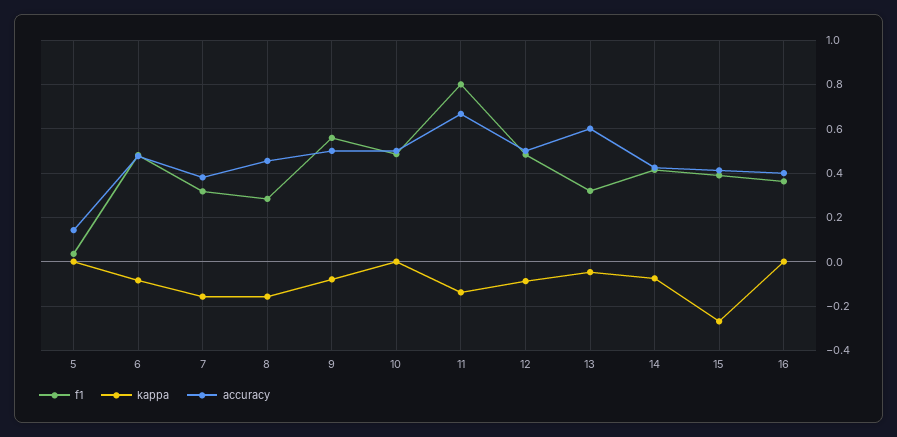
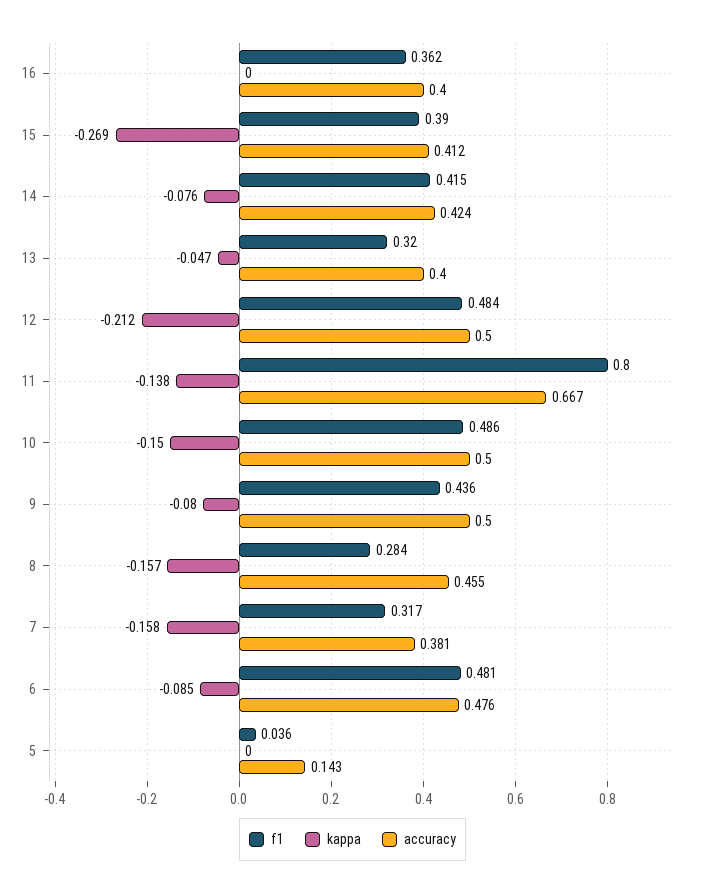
  {
    "f1": {
      "5": 0.036,
      "6": 0.481,
      "7": 0.317,
      "8": 0.284,
-     "9": 0.55,
+     "9": 0.436,
      "10": 0.486,
      "11": 0.8,
      "12": 0.484,
      "13": 0.32,
      "14": 0.415,
      "15": 0.39,
      "16": 0.362
    },
    "kappa": {
      "5": 0,
      "6": -0.085,
      "7": -0.158,
      "8": -0.157,
      "9": -0.08,
-     "10": 0,
+     "10": -0.15,
      "11": -0.138,
-     "12": -0.1,
+     "12": -0.212,
      "13": -0.047,
      "14": -0.076,
      "15": -0.269,
      "16": 0
    },
    "accuracy": {
      "5": 0.143,
      "6": 0.476,
      "7": 0.381,
      "8": 0.455,
      "9": 0.5,
      "10": 0.5,
      "11": 0.667,
      "12": 0.5,
-     "13": 0.6,
+     "13": 0.4,
      "14": 0.424,
      "15": 0.412,
      "16": 0.4
    }
  }

